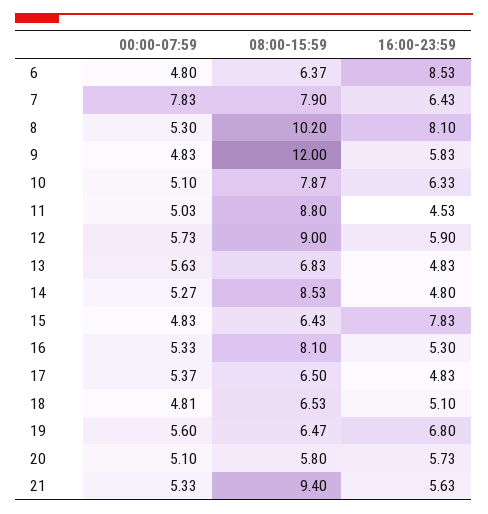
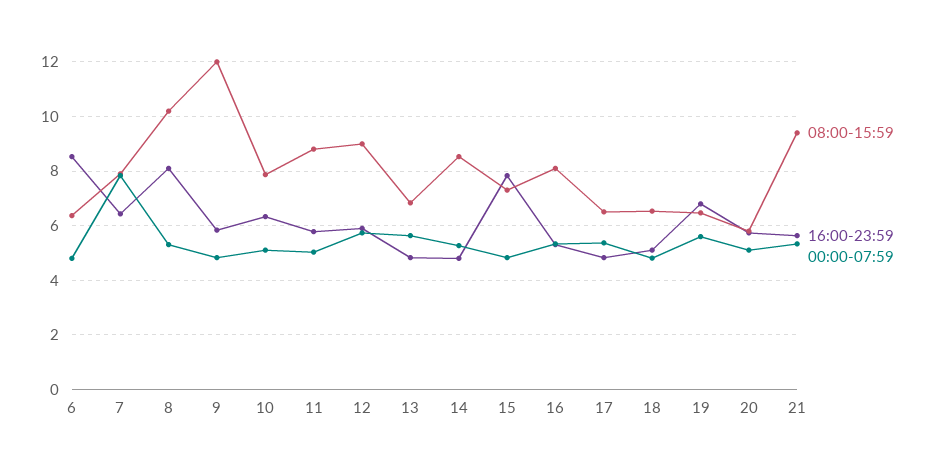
  {
    "00:00-07:59": {
      "6": 4.8,
      "7": 7.83,
      "8": 5.3,
      "9": 4.83,
      "10": 5.1,
      "11": 5.03,
      "12": 5.73,
      "13": 5.63,
      "14": 5.27,
      "15": 4.83,
      "16": 5.33,
      "17": 5.37,
      "18": 4.81,
      "19": 5.6,
      "20": 5.1,
      "21": 5.33
    },
    "08:00-15:59": {
      "6": 6.37,
      "7": 7.9,
      "8": 10.2,
      "9": 12,
      "10": 7.87,
      "11": 8.8,
      "12": 9,
      "13": 6.83,
      "14": 8.53,
-     "15": 6.43,
+     "15": 7.25,
      "16": 8.1,
      "17": 6.5,
      "18": 6.53,
      "19": 6.47,
      "20": 5.8,
      "21": 9.4
    },
    "16:00-23:59": {
      "6": 8.53,
      "7": 6.43,
      "8": 8.1,
      "9": 5.83,
      "10": 6.33,
-     "11": 4.53,
+     "11": 5.75,
      "12": 5.9,
      "13": 4.83,
      "14": 4.8,
      "15": 7.83,
      "16": 5.3,
      "17": 4.83,
      "18": 5.1,
      "19": 6.8,
      "20": 5.73,
      "21": 5.63
    }
  }

